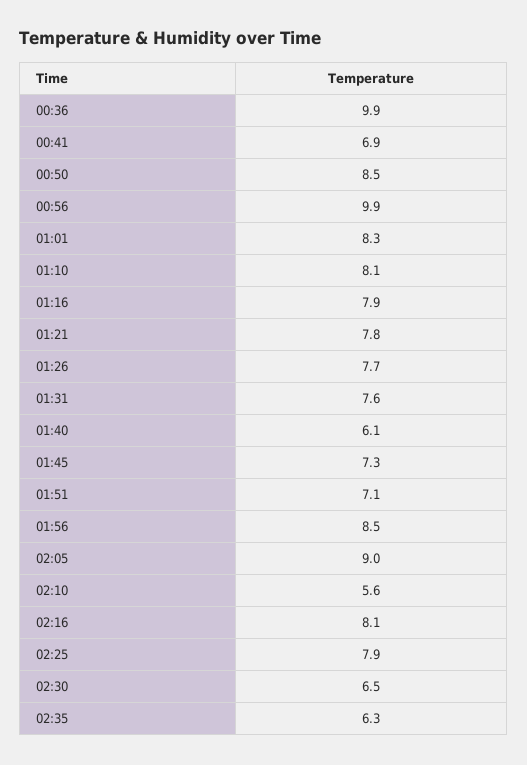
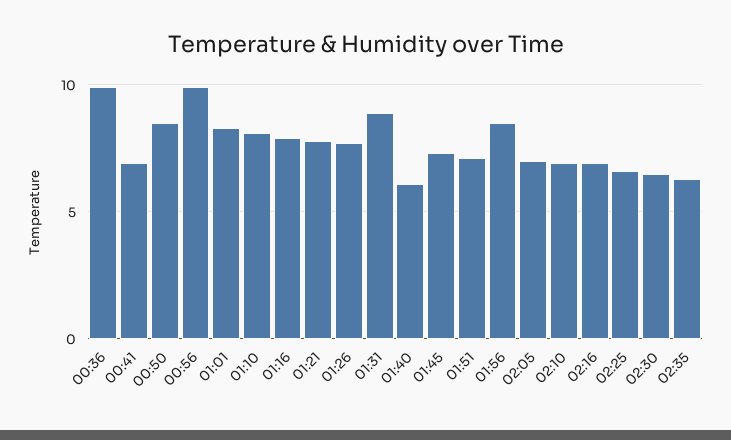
  {
    "00:36": 9.9,
    "00:41": 6.9,
    "00:50": 8.5,
    "00:56": 9.9,
    "01:01": 8.3,
    "01:10": 8.1,
    "01:16": 7.9,
    "01:21": 7.8,
    "01:26": 7.7,
-   "01:31": 7.6,
+   "01:31": 9,
    "01:40": 6.1,
    "01:45": 7.3,
    "01:51": 7.1,
    "01:56": 8.5,
-   "02:05": 9,
+   "02:05": 7,
-   "02:10": 5.6,
+   "02:10": 7,
-   "02:16": 8.1,
+   "02:16": 7,
-   "02:25": 7.9,
+   "02:25": 6.5,
    "02:30": 6.5,
    "02:35": 6.3
  }

